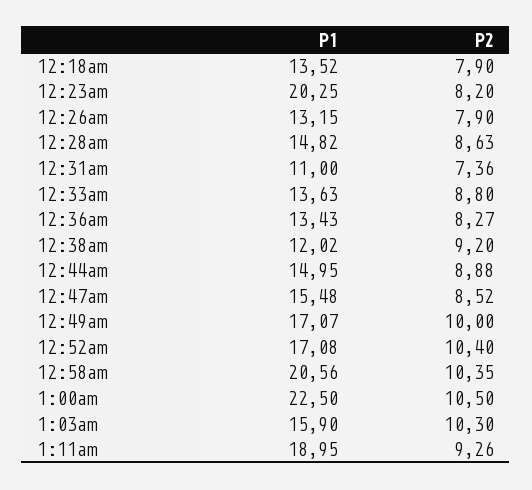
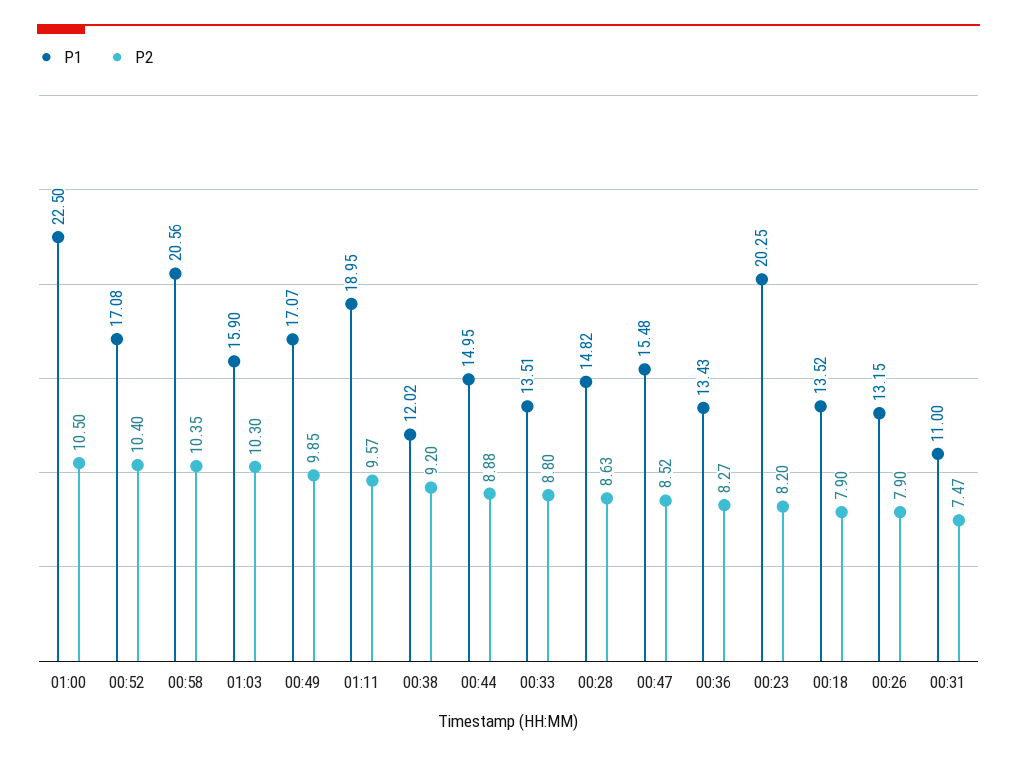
  {
    "P1": {
      "12:18am": 13.52,
      "12:23am": 20.25,
      "12:26am": 13.15,
      "12:28am": 14.82,
      "12:31am": 11,
-     "12:33am": 13.63,
+     "12:33am": 13.51,
      "12:36am": 13.43,
      "12:38am": 12.02,
      "12:44am": 14.95,
      "12:47am": 15.48,
      "12:49am": 17.07,
      "12:52am": 17.08,
      "12:58am": 20.56,
      "1:00am": 22.5,
      "1:03am": 15.9,
      "1:11am": 18.95
    },
    "P2": {
      "12:18am": 7.9,
      "12:23am": 8.2,
      "12:26am": 7.9,
      "12:28am": 8.63,
-     "12:31am": 7.36,
+     "12:31am": 7.47,
      "12:33am": 8.8,
      "12:36am": 8.27,
      "12:38am": 9.2,
      "12:44am": 8.88,
      "12:47am": 8.52,
-     "12:49am": 10,
+     "12:49am": 9.85,
      "12:52am": 10.4,
      "12:58am": 10.35,
      "1:00am": 10.5,
      "1:03am": 10.3,
-     "1:11am": 9.26
+     "1:11am": 9.57
    }
  }

